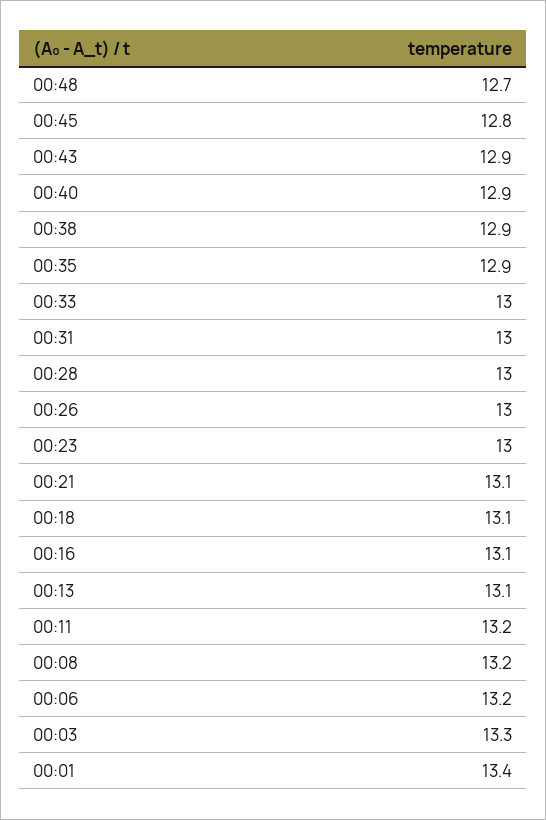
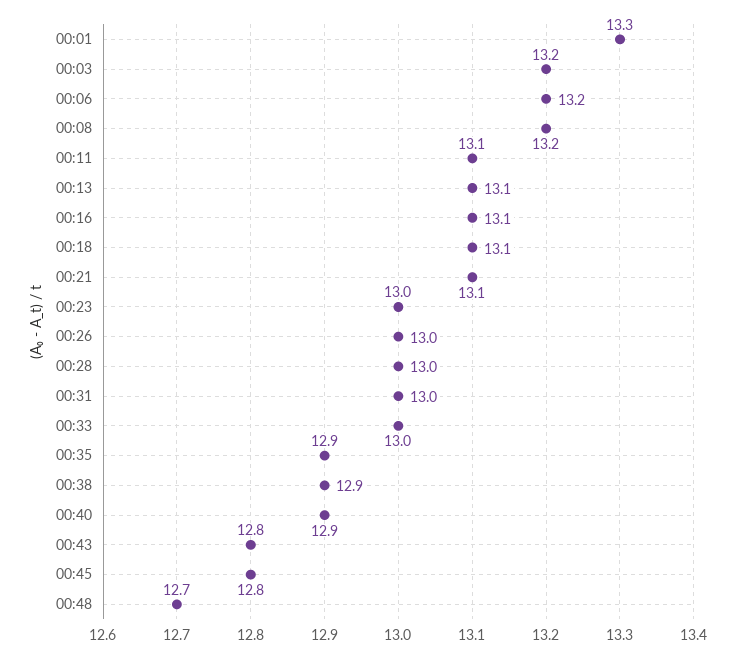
  {
    "00:48": 12.7,
    "00:45": 12.8,
-   "00:43": 12.9,
+   "00:43": 12.8,
    "00:40": 12.9,
    "00:38": 12.9,
    "00:35": 12.9,
    "00:33": 13,
    "00:31": 13,
    "00:28": 13,
    "00:26": 13,
    "00:23": 13,
    "00:21": 13.1,
    "00:18": 13.1,
    "00:16": 13.1,
    "00:13": 13.1,
-   "00:11": 13.2,
+   "00:11": 13.1,
    "00:08": 13.2,
    "00:06": 13.2,
-   "00:03": 13.3,
+   "00:03": 13.2,
-   "00:01": 13.4
+   "00:01": 13.3
  }

